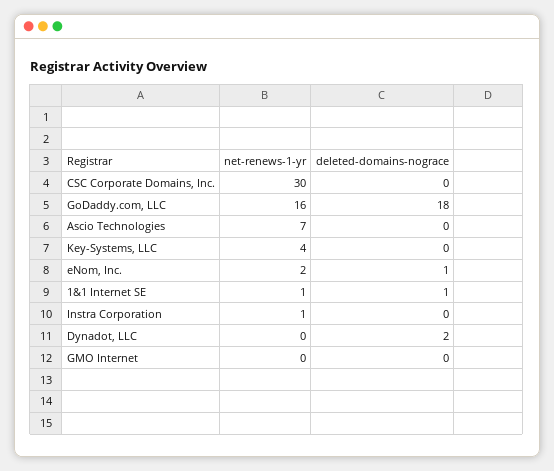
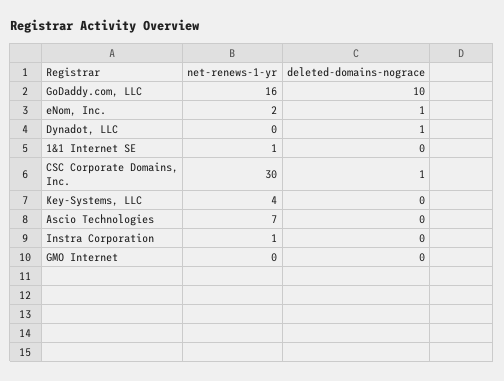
  {
    "net-renews-1-yr": {
      "CSC Corporate Domains, Inc.": 30,
      "GoDaddy.com, LLC": 16,
      "Ascio Technologies": 7,
      "Key-Systems, LLC": 4,
      "eNom, Inc.": 2,
      "1&1 Internet SE": 1,
      "Instra Corporation": 1,
      "Dynadot, LLC": 0,
      "GMO Internet": 0
    },
    "deleted-domains-nograce": {
-     "CSC Corporate Domains, Inc.": 0,
+     "CSC Corporate Domains, Inc.": 1,
-     "GoDaddy.com, LLC": 18,
+     "GoDaddy.com, LLC": 10,
      "Ascio Technologies": 0,
      "Key-Systems, LLC": 0,
      "eNom, Inc.": 1,
-     "1&1 Internet SE": 1,
+     "1&1 Internet SE": 0,
      "Instra Corporation": 0,
-     "Dynadot, LLC": 2,
+     "Dynadot, LLC": 1,
      "GMO Internet": 0
    }
  }

